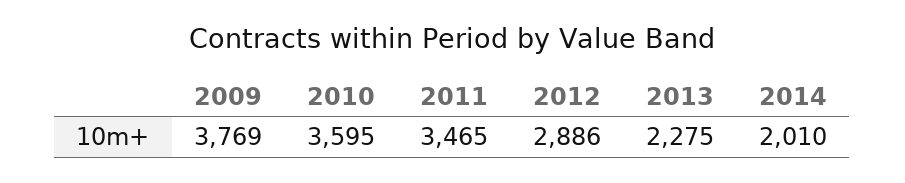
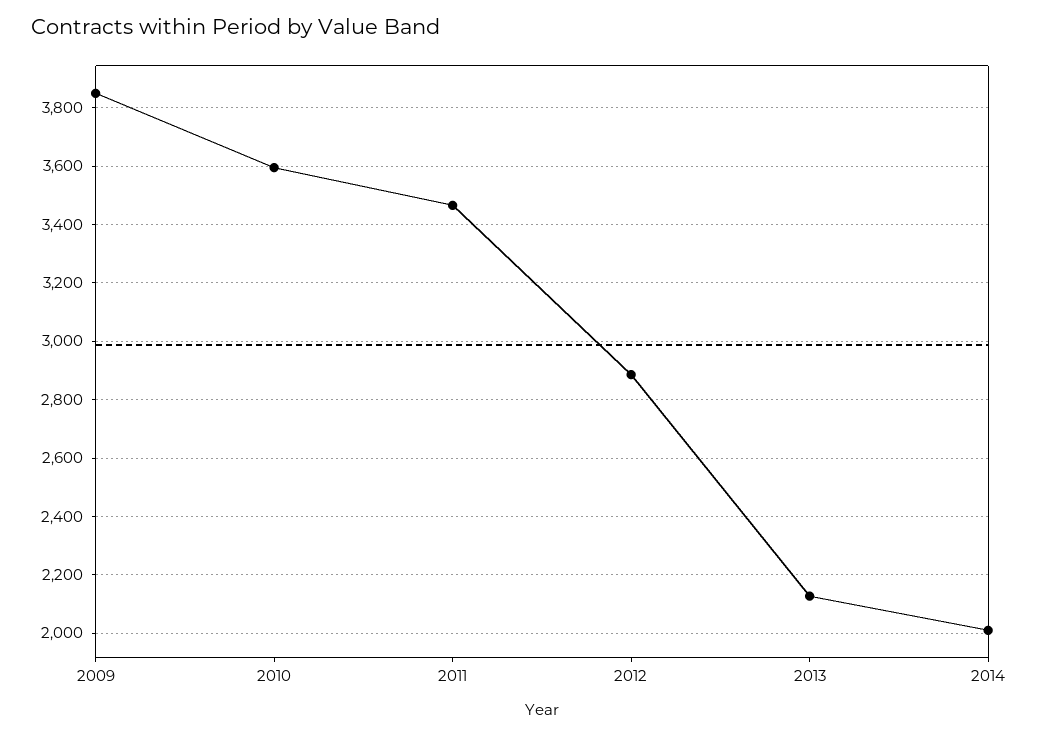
  {
-   "2009": 3769,
+   "2009": 3850,
    "2010": 3595,
    "2011": 3465,
    "2012": 2886,
-   "2013": 2275,
+   "2013": 2125,
    "2014": 2010
  }

